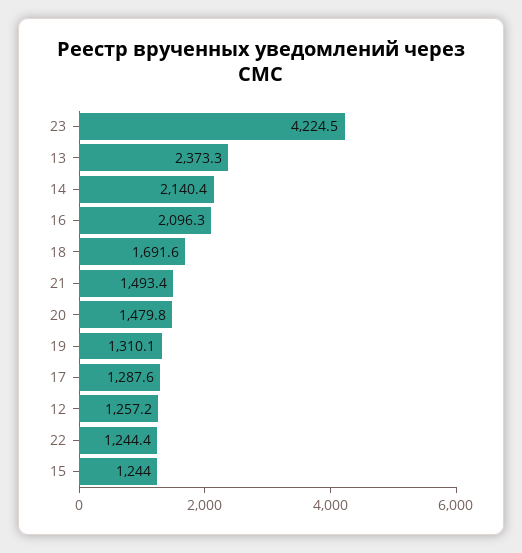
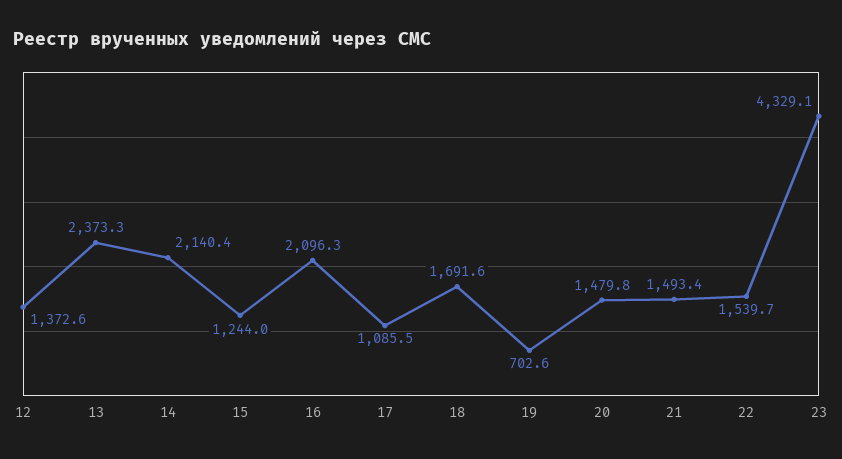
  {
-   "23": 4224.5,
+   "23": 4329.1,
    "13": 2373.3,
    "14": 2140.4,
    "16": 2096.3,
    "18": 1691.6,
    "21": 1493.4,
    "20": 1479.8,
-   "19": 1310.1,
+   "19": 702.6,
-   "17": 1287.6,
+   "17": 1085.5,
-   "12": 1257.2,
+   "12": 1372.6,
-   "22": 1244.4,
+   "22": 1539.7,
    "15": 1244
  }

